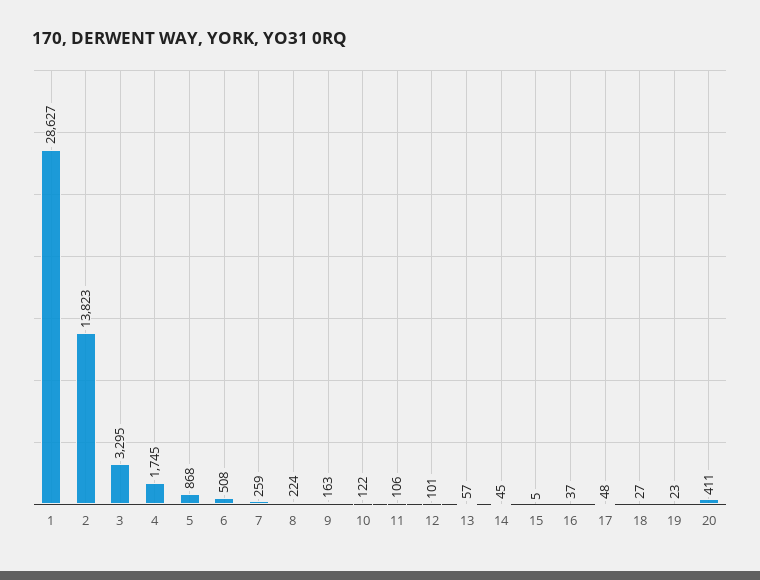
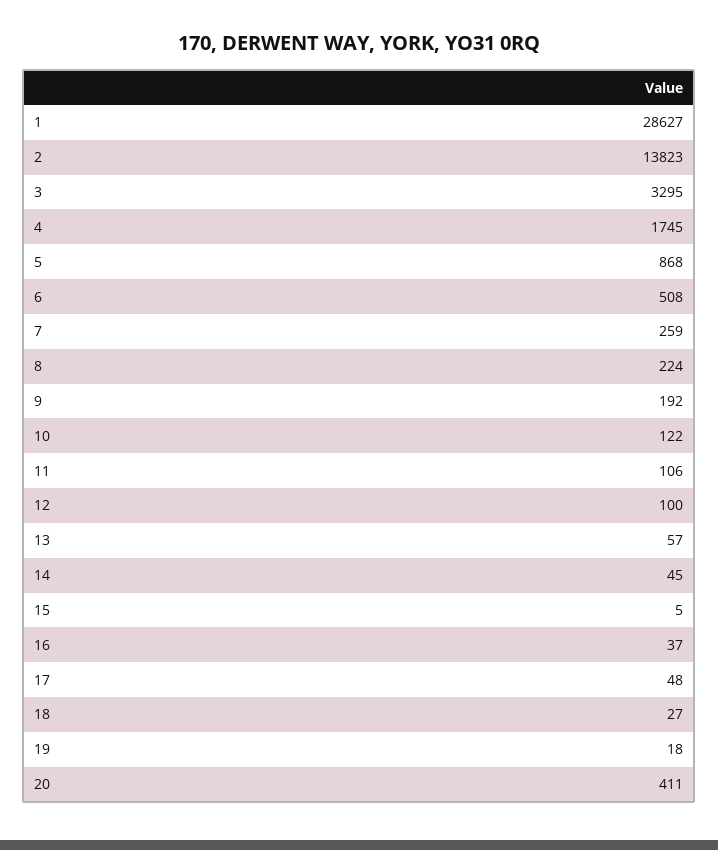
  {
    "1": 28627,
    "2": 13823,
    "3": 3295,
    "4": 1745,
    "5": 868,
    "6": 508,
    "7": 259,
    "8": 224,
-   "9": 163,
+   "9": 192,
    "10": 122,
    "11": 106,
-   "12": 101,
+   "12": 100,
    "13": 57,
    "14": 45,
    "15": 5,
    "16": 37,
    "17": 48,
    "18": 27,
-   "19": 23,
+   "19": 18,
    "20": 411
  }

